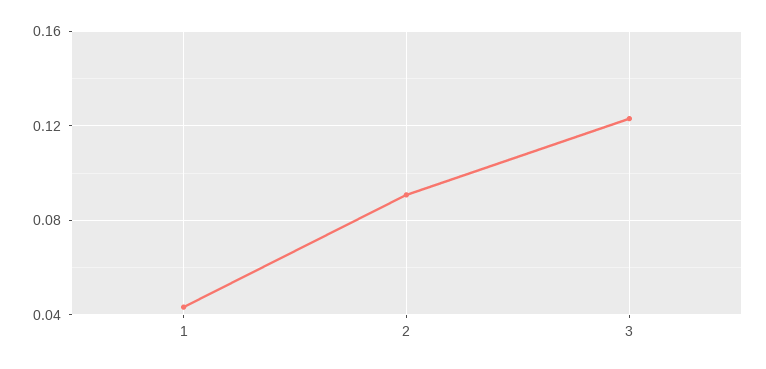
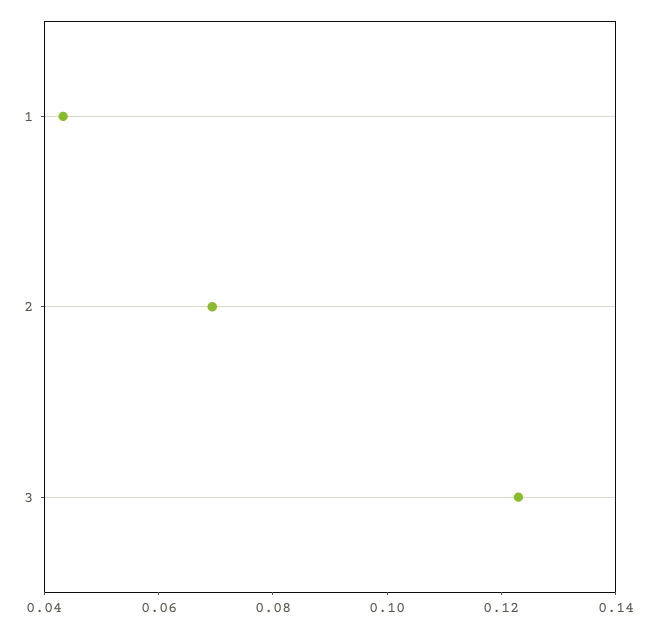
  {
    "1": 0.045,
-   "2": 0.09,
+   "2": 0.07,
    "3": 0.125
  }

